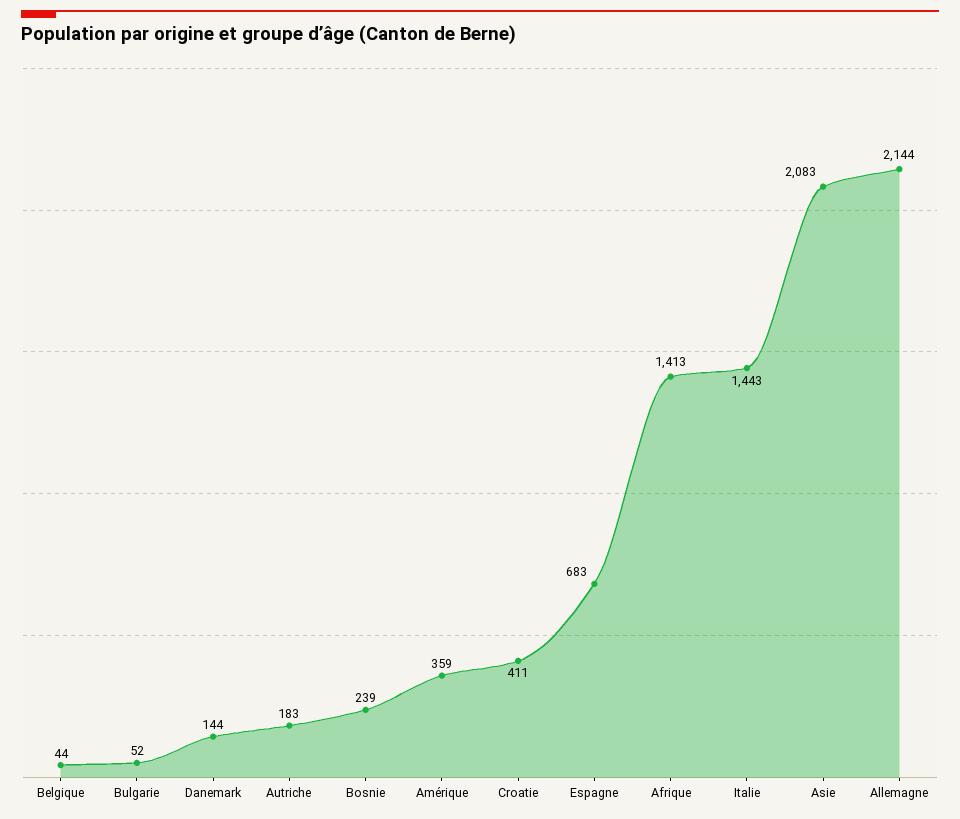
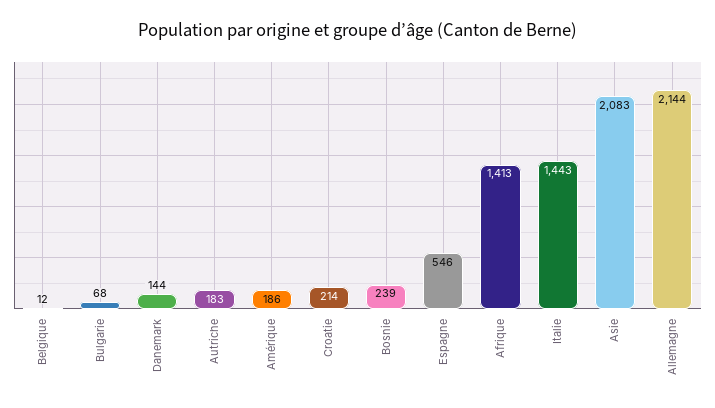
  {
-   "Belgique": 44,
+   "Belgique": 12,
-   "Bulgarie": 52,
+   "Bulgarie": 68,
    "Danemark": 144,
    "Autriche": 183,
    "Bosnie": 239,
-   "Amérique": 359,
+   "Amérique": 186,
-   "Croatie": 411,
+   "Croatie": 214,
-   "Espagne": 683,
+   "Espagne": 546,
    "Afrique": 1413,
    "Italie": 1443,
    "Asie": 2083,
    "Allemagne": 2144
  }

